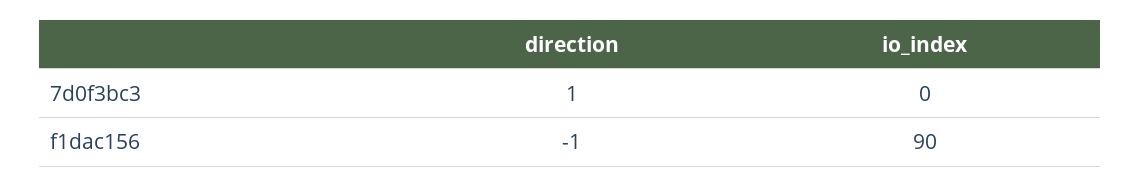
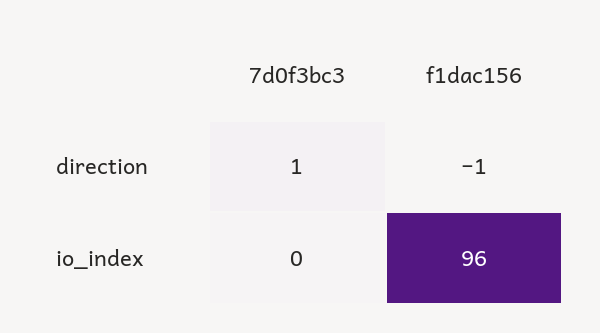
  {
    "direction": {
      "7d0f3bc3": 1,
      "f1dac156": -1
    },
    "io_index": {
      "7d0f3bc3": 0,
-     "f1dac156": 90
+     "f1dac156": 96
    }
  }

